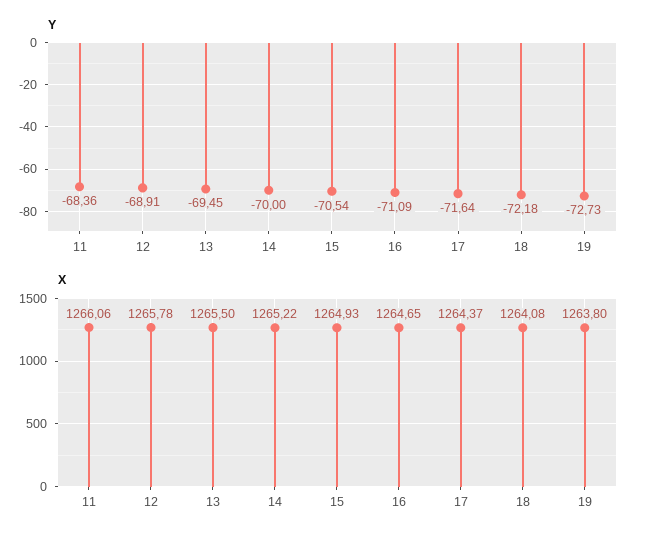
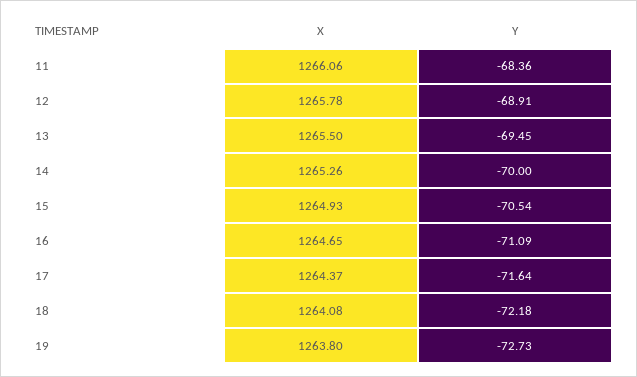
  {
    "Y": {
      "11": -68.36,
      "12": -68.91,
      "13": -69.45,
      "14": -70,
      "15": -70.54,
      "16": -71.09,
      "17": -71.64,
      "18": -72.18,
      "19": -72.73
    },
    "X": {
      "11": 1266.06,
      "12": 1265.78,
      "13": 1265.5,
-     "14": 1265.22,
+     "14": 1265.26,
      "15": 1264.93,
      "16": 1264.65,
      "17": 1264.37,
      "18": 1264.08,
      "19": 1263.8
    }
  }

